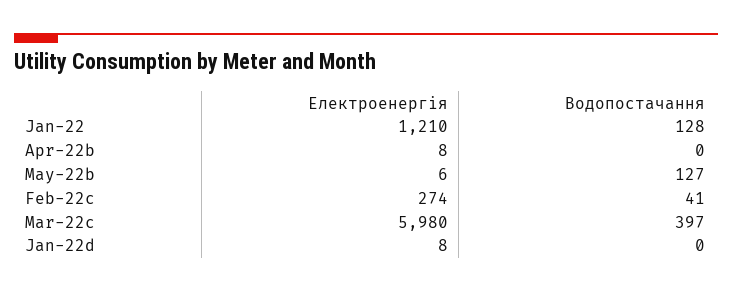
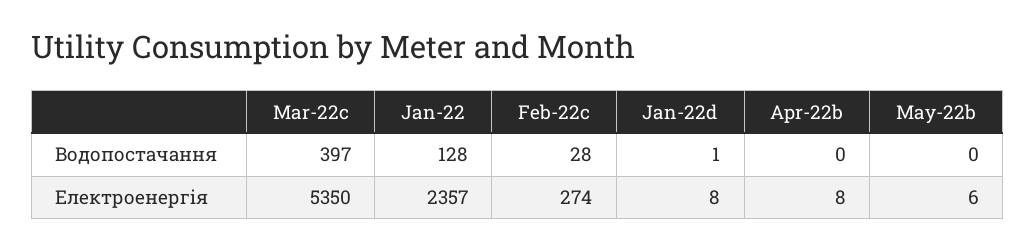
  {
    "Електроенергія": {
-     "Jan-22": 1210,
+     "Jan-22": 2357,
      "Apr-22b": 8,
      "May-22b": 6,
      "Feb-22c": 274,
-     "Mar-22c": 5980,
+     "Mar-22c": 5350,
      "Jan-22d": 8
    },
    "Водопостачання": {
      "Jan-22": 128,
      "Apr-22b": 0,
-     "May-22b": 127,
+     "May-22b": 0,
-     "Feb-22c": 41,
+     "Feb-22c": 28,
      "Mar-22c": 397,
-     "Jan-22d": 0
+     "Jan-22d": 1
    }
  }

